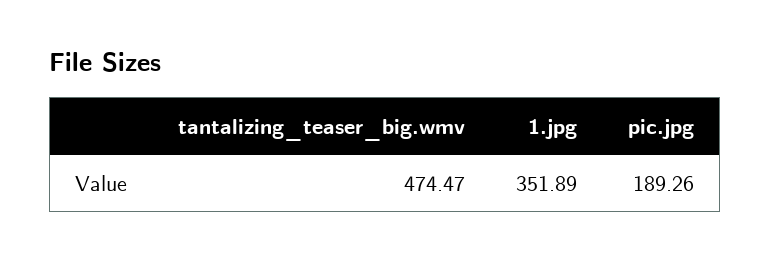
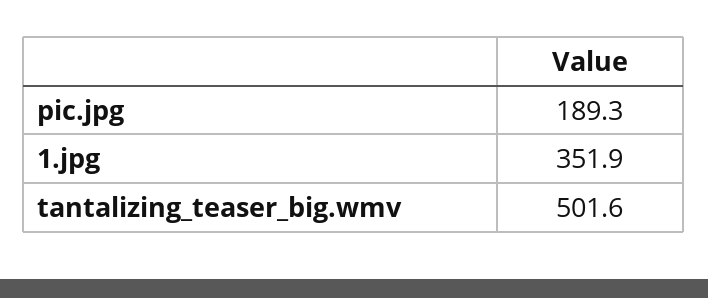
  {
-   "tantalizing_teaser_big.wmv": 474.47,
+   "tantalizing_teaser_big.wmv": 501.6,
    "1.jpg": 351.89,
    "pic.jpg": 189.26
  }

